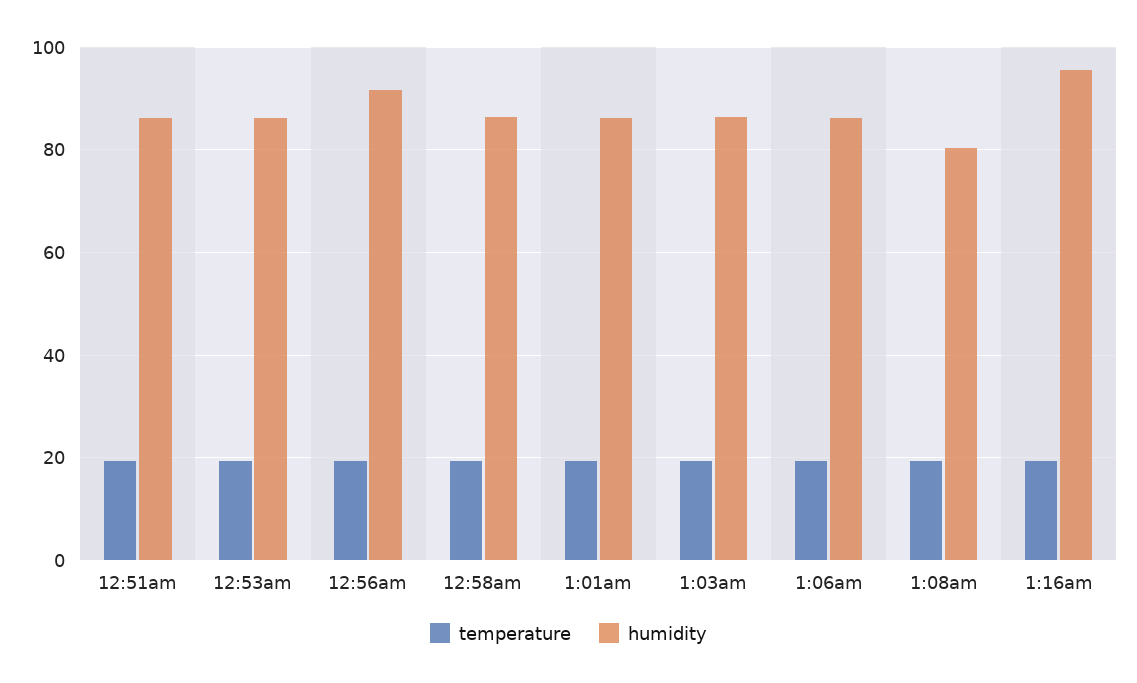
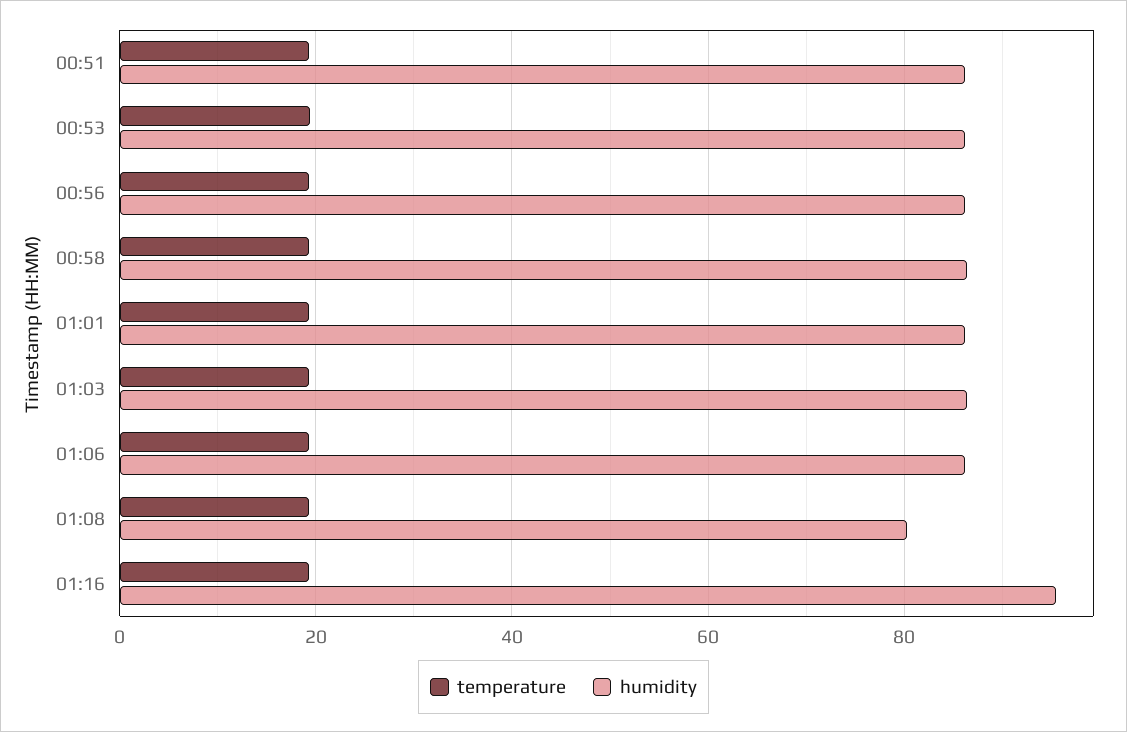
  {
    "temperature": {
      "12:51am": 20,
      "12:53am": 20,
      "12:56am": 20,
      "12:58am": 20,
      "1:01am": 20,
      "1:03am": 20,
      "1:06am": 20,
      "1:08am": 20,
      "1:16am": 20
    },
    "humidity": {
      "12:51am": 86,
      "12:53am": 86,
-     "12:56am": 92,
+     "12:56am": 86,
      "12:58am": 86,
      "1:01am": 86,
      "1:03am": 86,
      "1:06am": 86,
      "1:08am": 80,
      "1:16am": 96
    }
  }

